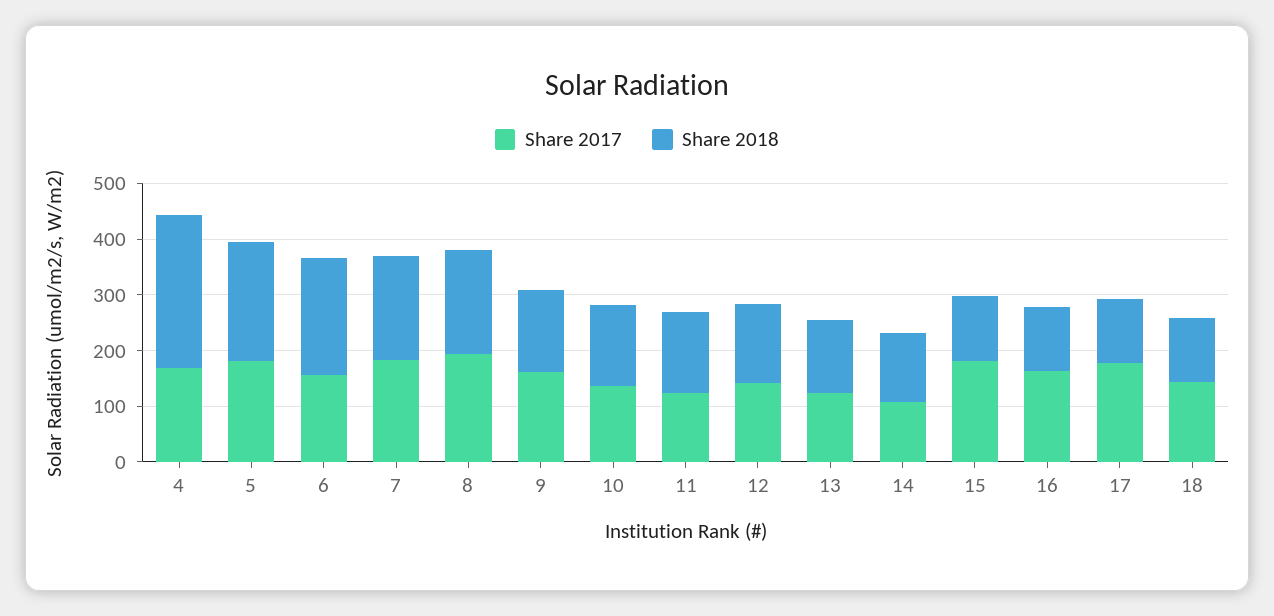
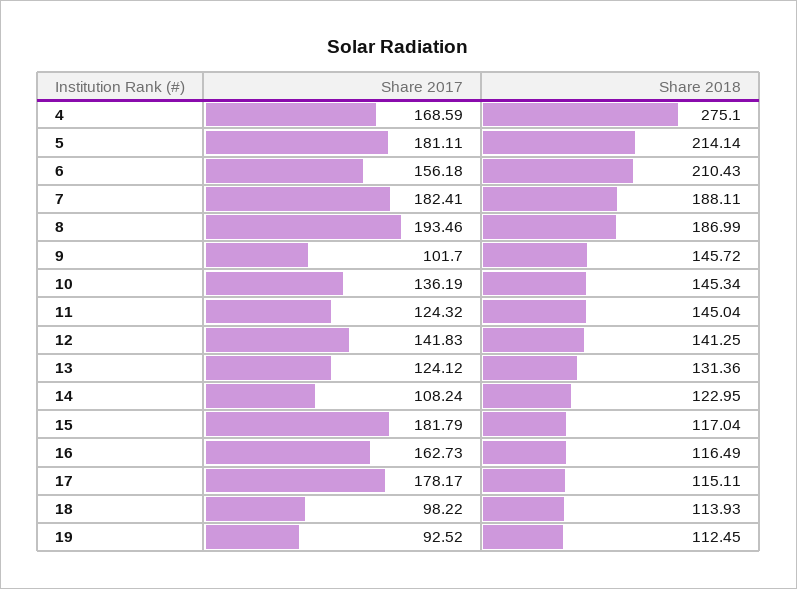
  {
    "Share 2017": {
      "4": 168.59,
      "5": 181.11,
      "6": 156.18,
      "7": 182.41,
      "8": 193.46,
-     "9": 160,
+     "9": 101.7,
      "10": 136.19,
      "11": 124.32,
      "12": 141.83,
      "13": 124.12,
      "14": 108.24,
      "15": 181.79,
      "16": 162.73,
      "17": 178.17,
-     "18": 140
+     "18": 98.22,
+     "19": 92.52
    },
    "Share 2018": {
      "4": 275.1,
      "5": 214.14,
      "6": 210.43,
      "7": 188.11,
      "8": 186.99,
      "9": 145.72,
      "10": 145.34,
      "11": 145.04,
      "12": 141.25,
      "13": 131.36,
      "14": 122.95,
      "15": 117.04,
      "16": 116.49,
      "17": 115.11,
-     "18": 113.93
+     "18": 113.93,
+     "19": 112.45
    }
  }

